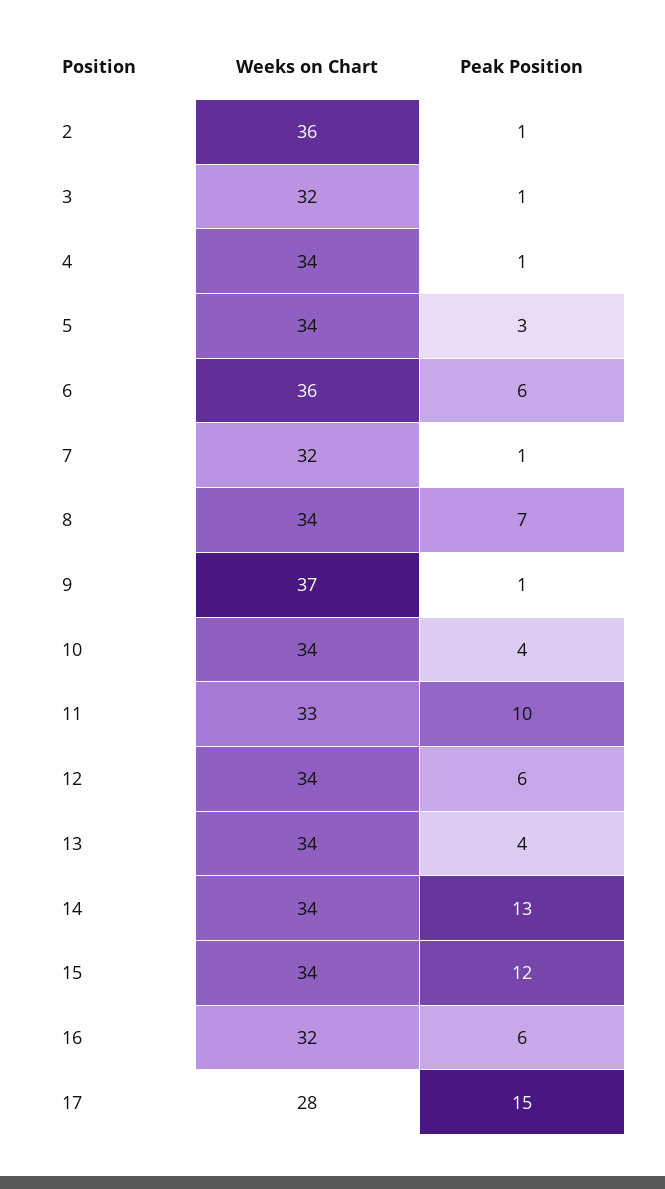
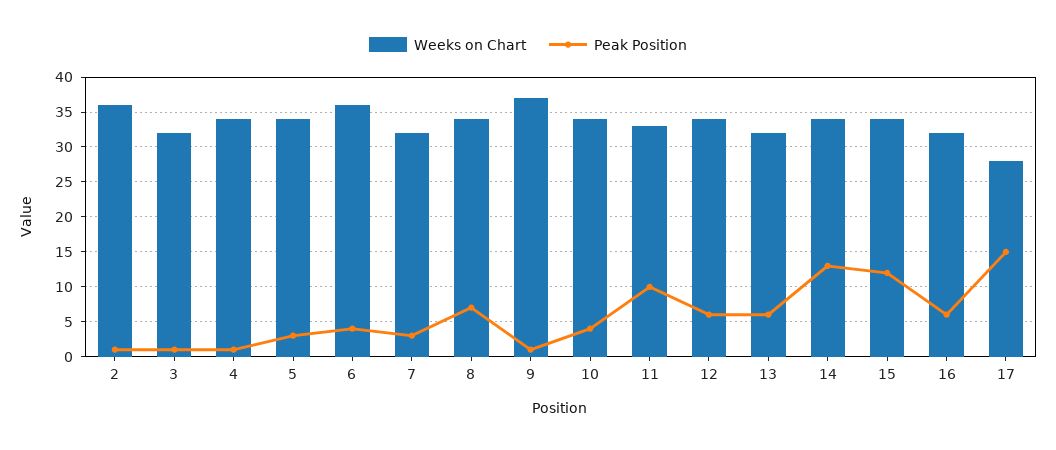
  {
    "Weeks on Chart": {
      "2": 36,
      "3": 32,
      "4": 34,
      "5": 34,
      "6": 36,
      "7": 32,
      "8": 34,
      "9": 37,
      "10": 34,
      "11": 33,
      "12": 34,
-     "13": 34,
+     "13": 32,
      "14": 34,
      "15": 34,
      "16": 32,
      "17": 28
    },
    "Peak Position": {
      "2": 1,
      "3": 1,
      "4": 1,
      "5": 3,
-     "6": 6,
+     "6": 4,
-     "7": 1,
+     "7": 3,
      "8": 7,
      "9": 1,
      "10": 4,
      "11": 10,
      "12": 6,
-     "13": 4,
+     "13": 6,
      "14": 13,
      "15": 12,
      "16": 6,
      "17": 15
    }
  }

